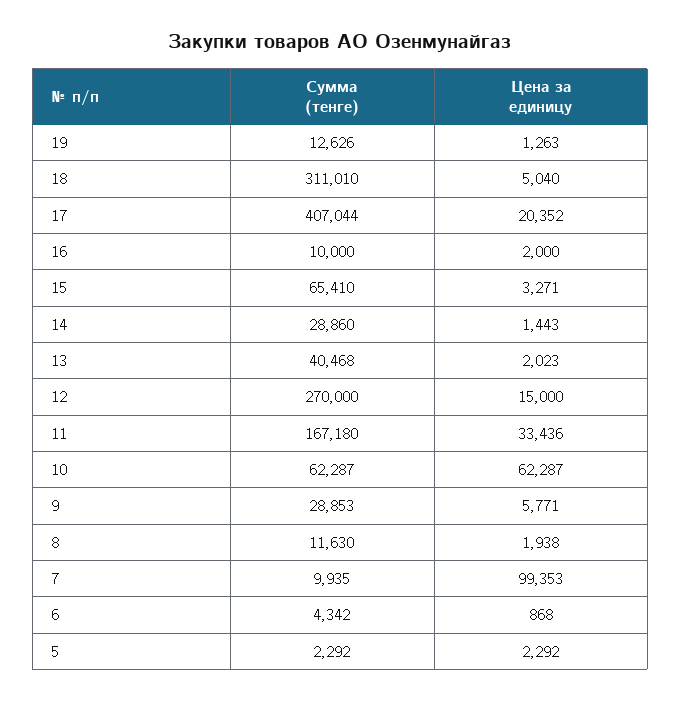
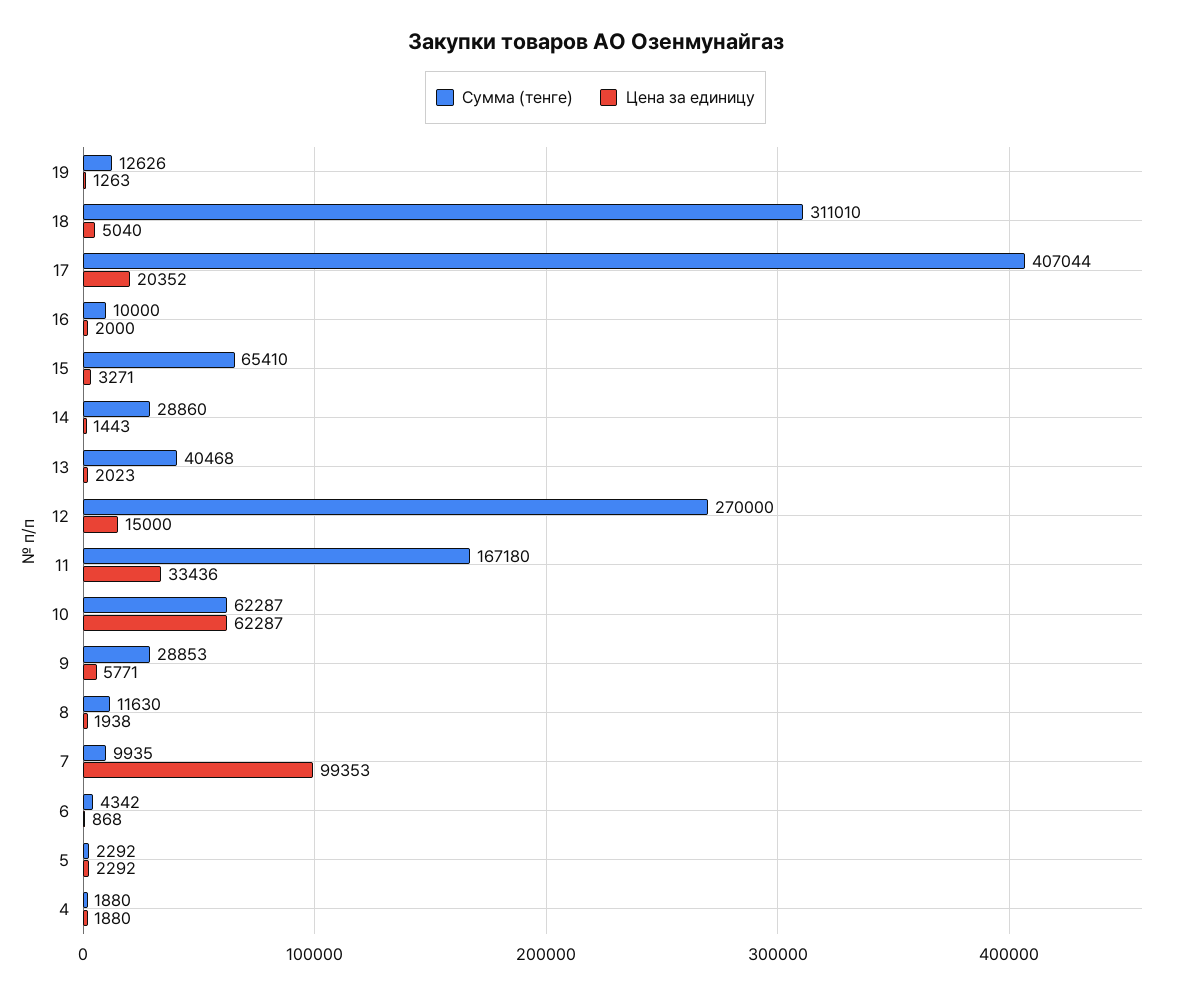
  {
    "Сумма (тенге)": {
      "19": 12626,
      "18": 311010,
      "17": 407044,
      "16": 10000,
      "15": 65410,
      "14": 28860,
      "13": 40468,
      "12": 270000,
      "11": 167180,
      "10": 62287,
      "9": 28853,
      "8": 11630,
      "7": 9935,
      "6": 4342,
-     "5": 2292
+     "5": 2292,
+     "4": 1880
    },
    "Цена за единицу": {
      "19": 1263,
      "18": 5040,
      "17": 20352,
      "16": 2000,
      "15": 3271,
      "14": 1443,
      "13": 2023,
      "12": 15000,
      "11": 33436,
      "10": 62287,
      "9": 5771,
      "8": 1938,
      "7": 99353,
      "6": 868,
-     "5": 2292
+     "5": 2292,
+     "4": 1880
    }
  }

